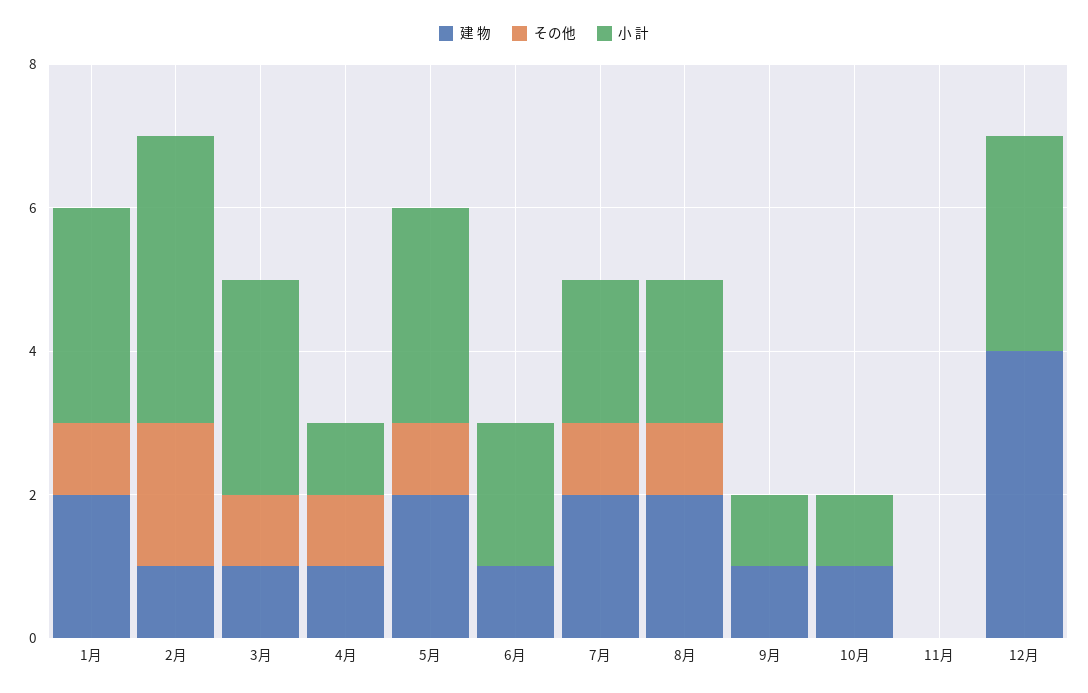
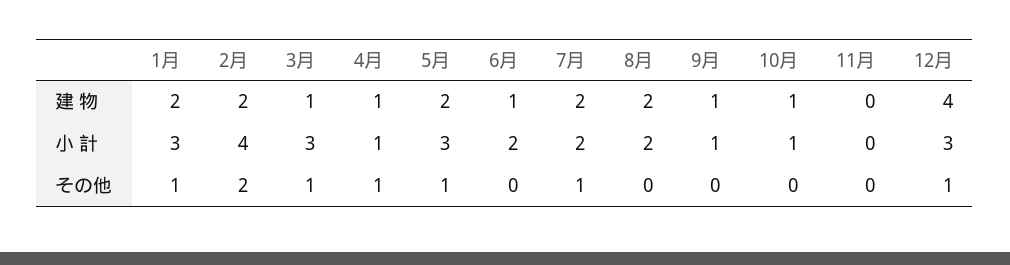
  {
    "建 物": {
      "1月": 2,
-     "2月": 1,
+     "2月": 2,
      "3月": 1,
      "4月": 1,
      "5月": 2,
      "6月": 1,
      "7月": 2,
      "8月": 2,
      "9月": 1,
      "10月": 1,
      "11月": 0,
      "12月": 4
    },
    "その他": {
      "1月": 1,
      "2月": 2,
      "3月": 1,
      "4月": 1,
      "5月": 1,
      "6月": 0,
      "7月": 1,
-     "8月": 1,
+     "8月": 0,
      "9月": 0,
      "10月": 0,
      "11月": 0,
-     "12月": 0
+     "12月": 1
    },
    "小 計": {
      "1月": 3,
      "2月": 4,
      "3月": 3,
      "4月": 1,
      "5月": 3,
      "6月": 2,
      "7月": 2,
      "8月": 2,
      "9月": 1,
      "10月": 1,
      "11月": 0,
      "12月": 3
    }
  }

